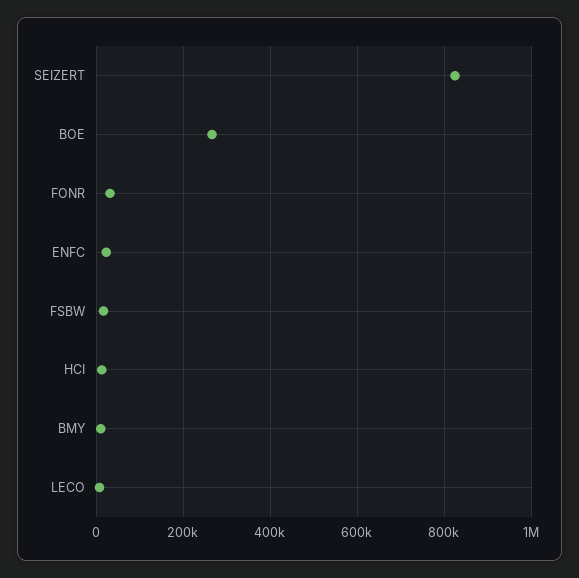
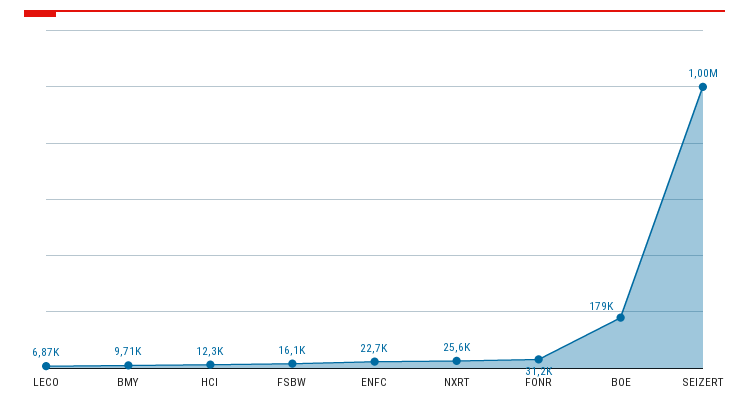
  {
-   "SEIZERT": 820000,
+   "SEIZERT": 1000000,
-   "BOE": 260000,
+   "BOE": 179000,
    "FONR": 31200,
    "ENFC": 22700,
    "FSBW": 16100,
    "HCI": 12300,
    "BMY": 9710,
-   "LECO": 6870
+   "LECO": 6870,
+   "NXRT": 25600
  }

